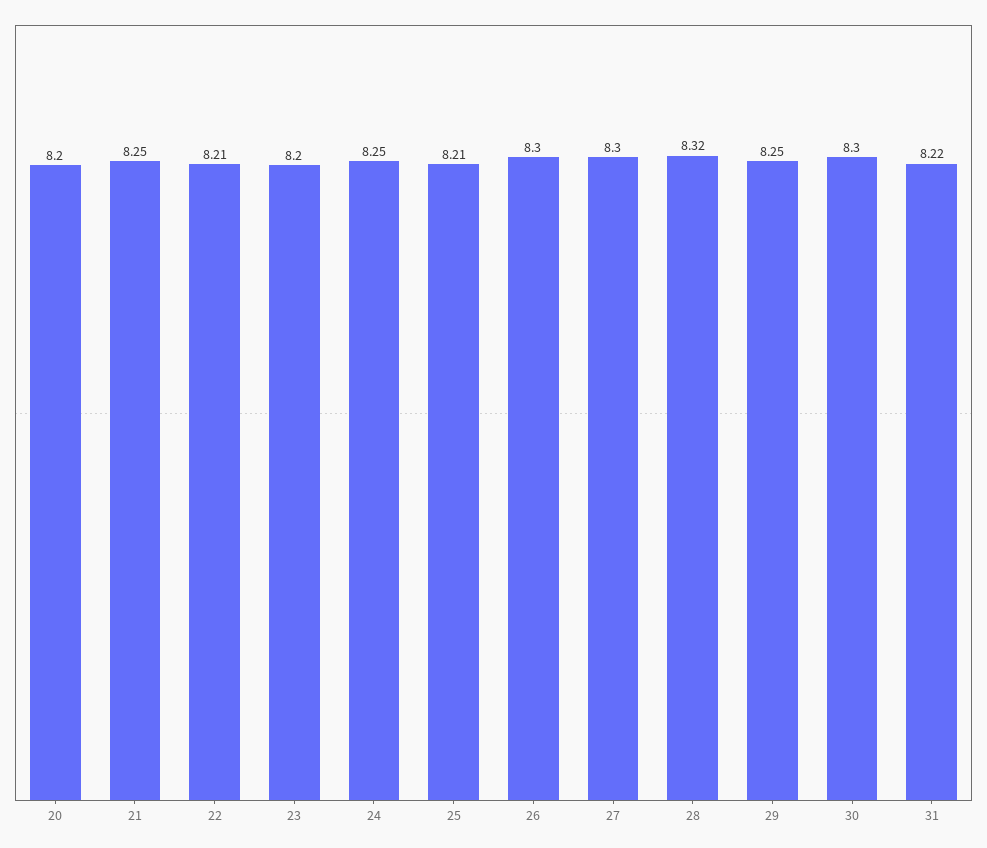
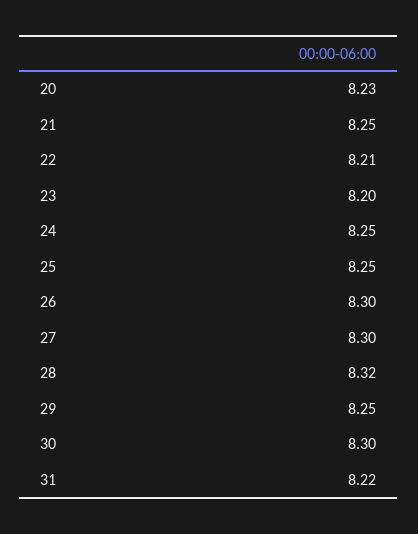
  {
-   "20": 8.2,
+   "20": 8.23,
    "21": 8.25,
    "22": 8.21,
    "23": 8.2,
    "24": 8.25,
-   "25": 8.21,
+   "25": 8.25,
    "26": 8.3,
    "27": 8.3,
    "28": 8.32,
    "29": 8.25,
    "30": 8.3,
    "31": 8.22
  }

